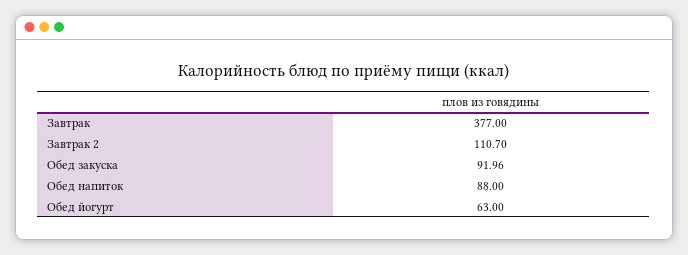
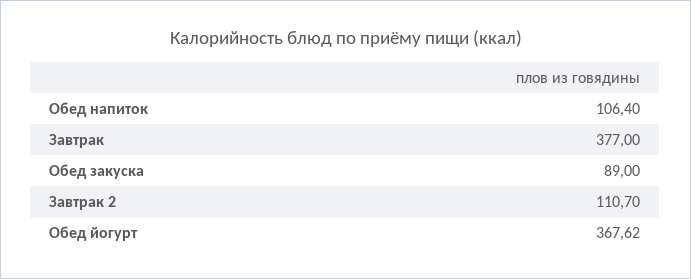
  {
    "Завтрак": 377,
    "Завтрак 2": 110.7,
-   "Обед закуска": 91.96,
+   "Обед закуска": 89,
-   "Обед напиток": 88,
+   "Обед напиток": 106.4,
-   "Обед йогурт": 63
+   "Обед йогурт": 367.62
  }

